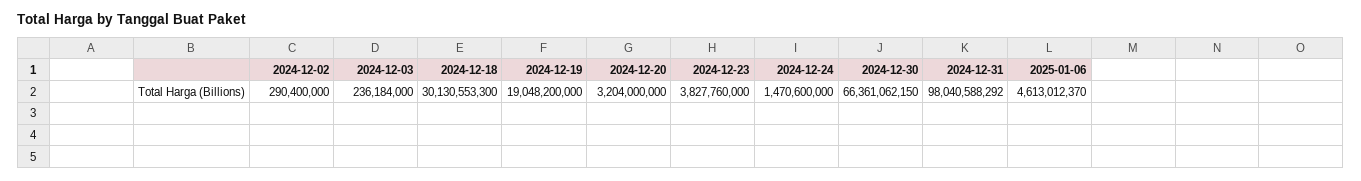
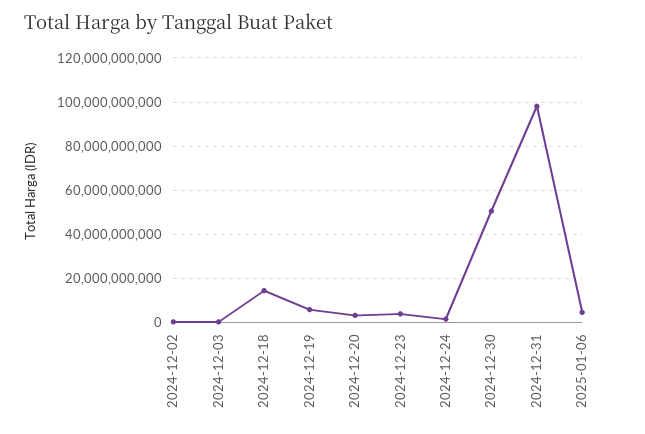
  {
    "2024-12-02": 290400000,
    "2024-12-03": 236184000,
-   "2024-12-18": 30130553300,
+   "2024-12-18": 15000000000,
-   "2024-12-19": 19048200000,
+   "2024-12-19": 5000000000,
    "2024-12-20": 3204000000,
    "2024-12-23": 3827760000,
    "2024-12-24": 1470600000,
-   "2024-12-30": 66361062150,
+   "2024-12-30": 50000000000,
    "2024-12-31": 98040588292,
    "2025-01-06": 4613012370
  }

